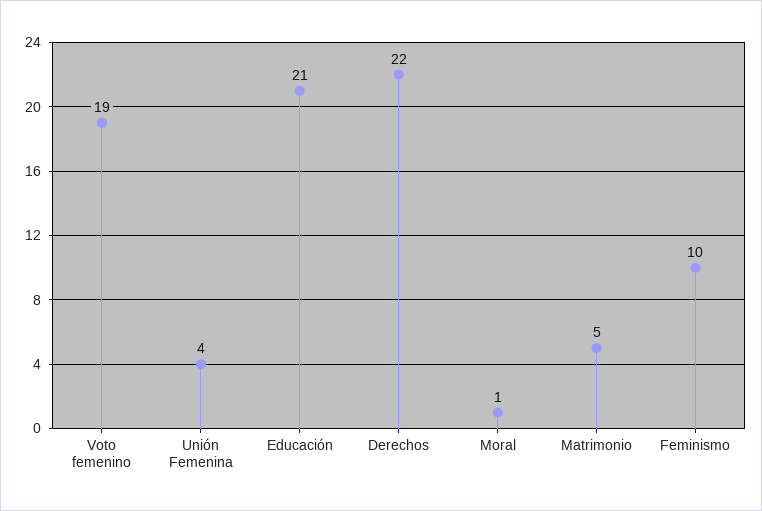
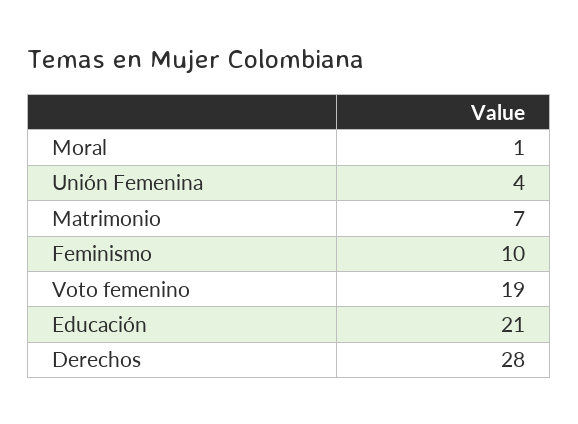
  {
    "Voto femenino": 19,
    "Unión Femenina": 4,
    "Educación": 21,
-   "Derechos": 22,
+   "Derechos": 28,
    "Moral": 1,
-   "Matrimonio": 5,
+   "Matrimonio": 7,
    "Feminismo": 10
  }

